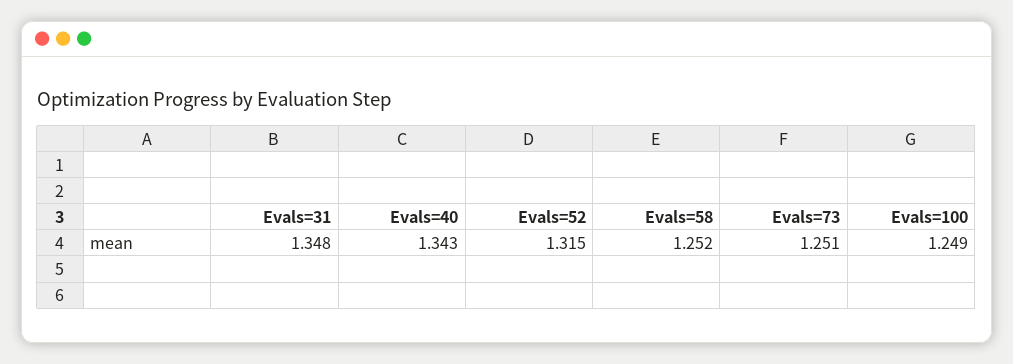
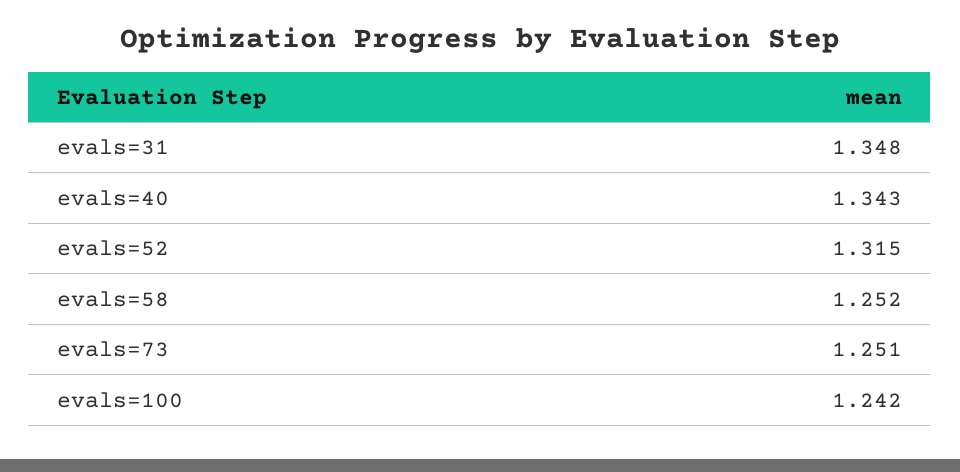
  {
    "Evals=31": 1.348,
    "Evals=40": 1.343,
    "Evals=52": 1.315,
    "Evals=58": 1.252,
    "Evals=73": 1.251,
-   "Evals=100": 1.249
+   "Evals=100": 1.242
  }

